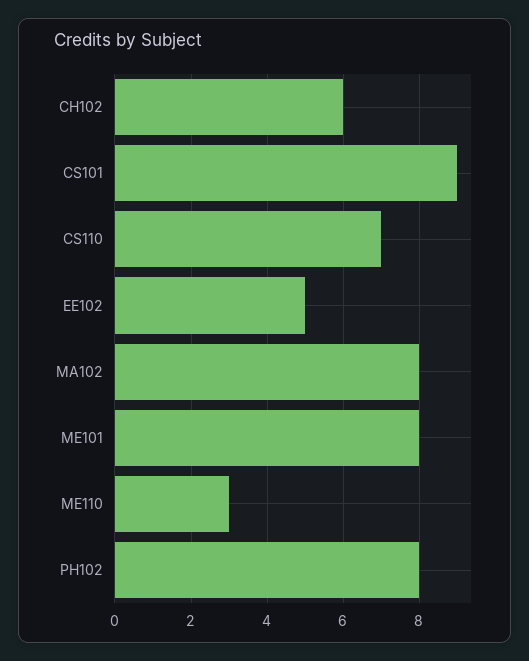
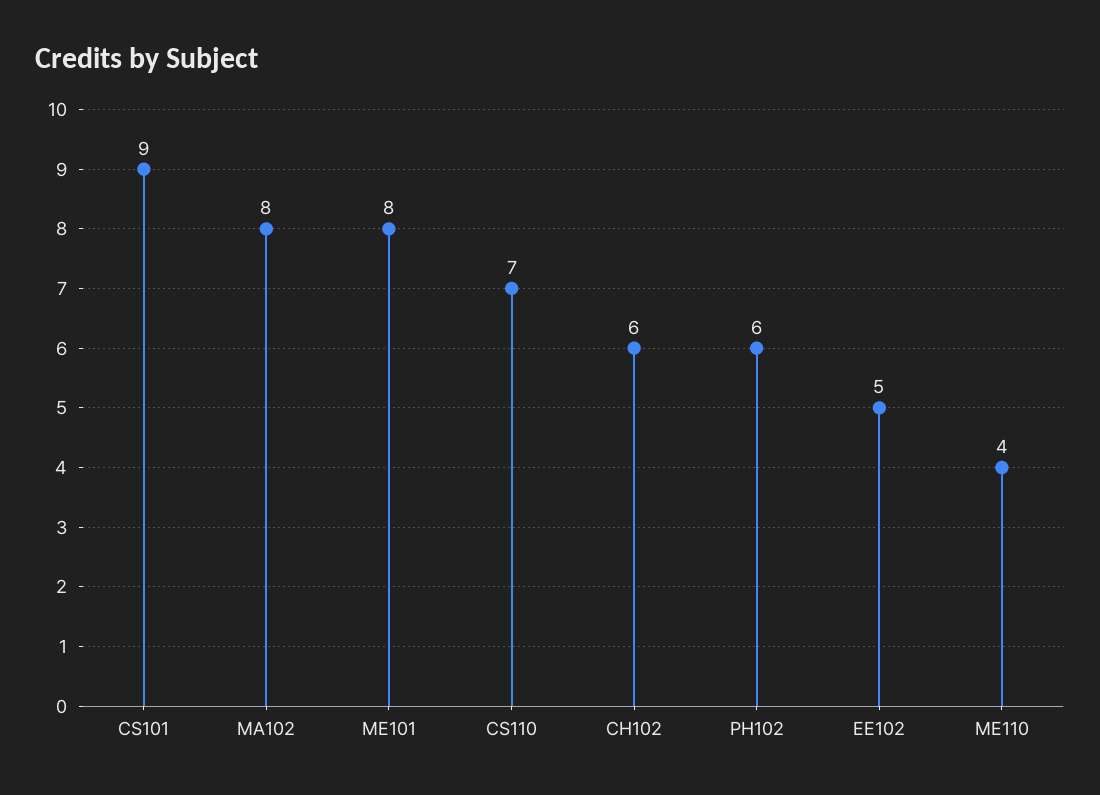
  {
    "CH102": 6,
    "CS101": 9,
    "CS110": 7,
    "EE102": 5,
    "MA102": 8,
    "ME101": 8,
-   "ME110": 3,
+   "ME110": 4,
-   "PH102": 8
+   "PH102": 6
  }

